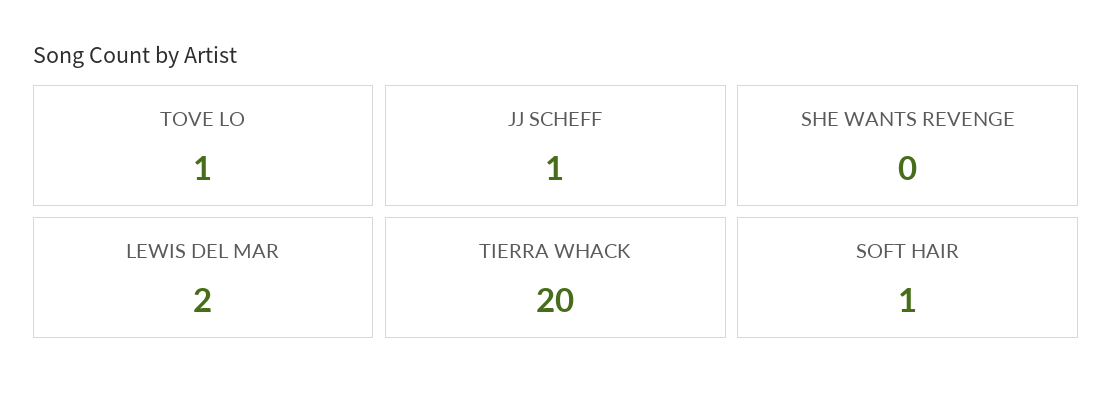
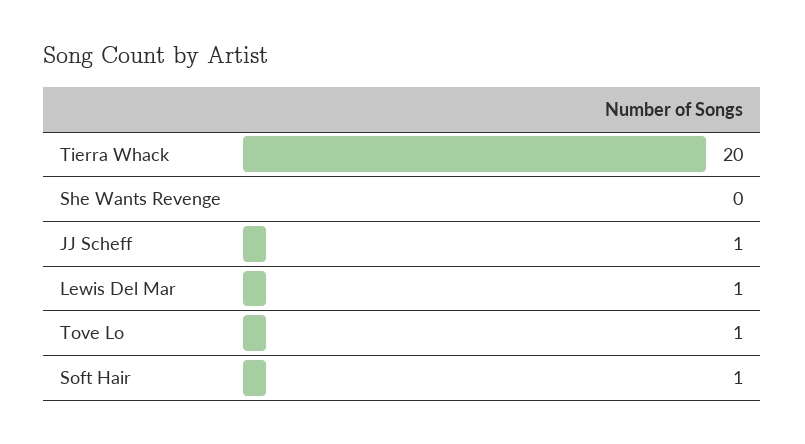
  {
    "TOVE LO": 1,
    "JJ SCHEFF": 1,
    "SHE WANTS REVENGE": 0,
-   "LEWIS DEL MAR": 2,
+   "LEWIS DEL MAR": 1,
    "TIERRA WHACK": 20,
    "SOFT HAIR": 1
  }

